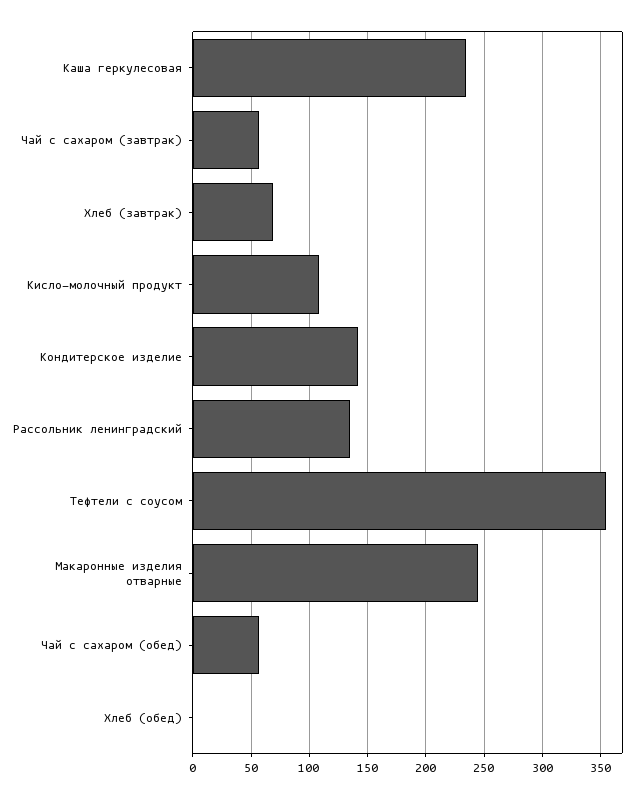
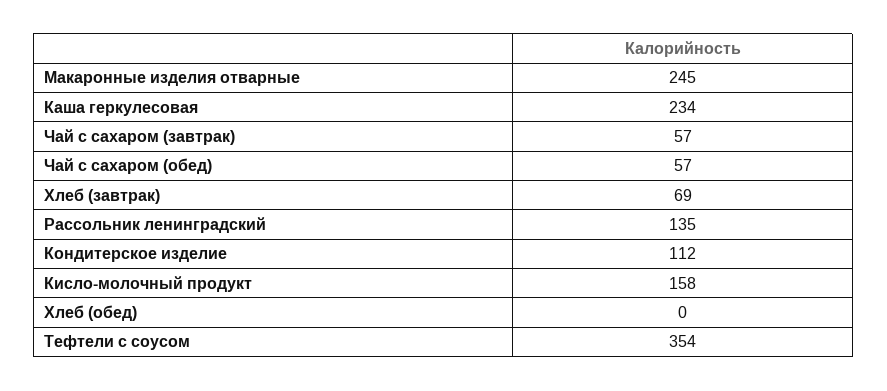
  {
    "Каша геркулесовая": 234,
    "Чай с сахаром (завтрак)": 57,
    "Хлеб (завтрак)": 69,
-   "Кисло-молочный продукт": 110,
+   "Кисло-молочный продукт": 158,
-   "Кондитерское изделие": 140,
+   "Кондитерское изделие": 112,
    "Рассольник ленинградский": 135,
    "Тефтели с соусом": 354,
    "Макаронные изделия отварные": 245,
    "Чай с сахаром (обед)": 57,
    "Хлеб (обед)": 0
  }

